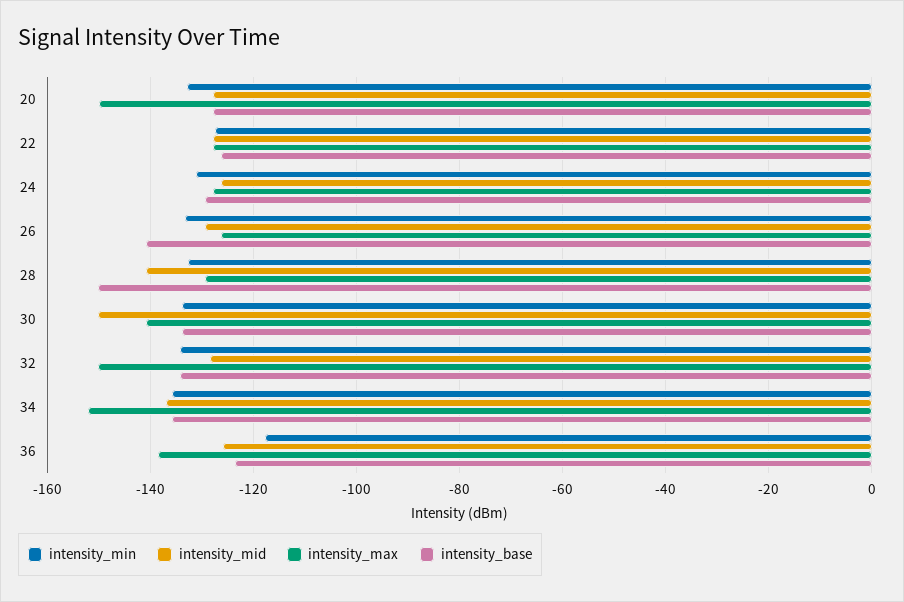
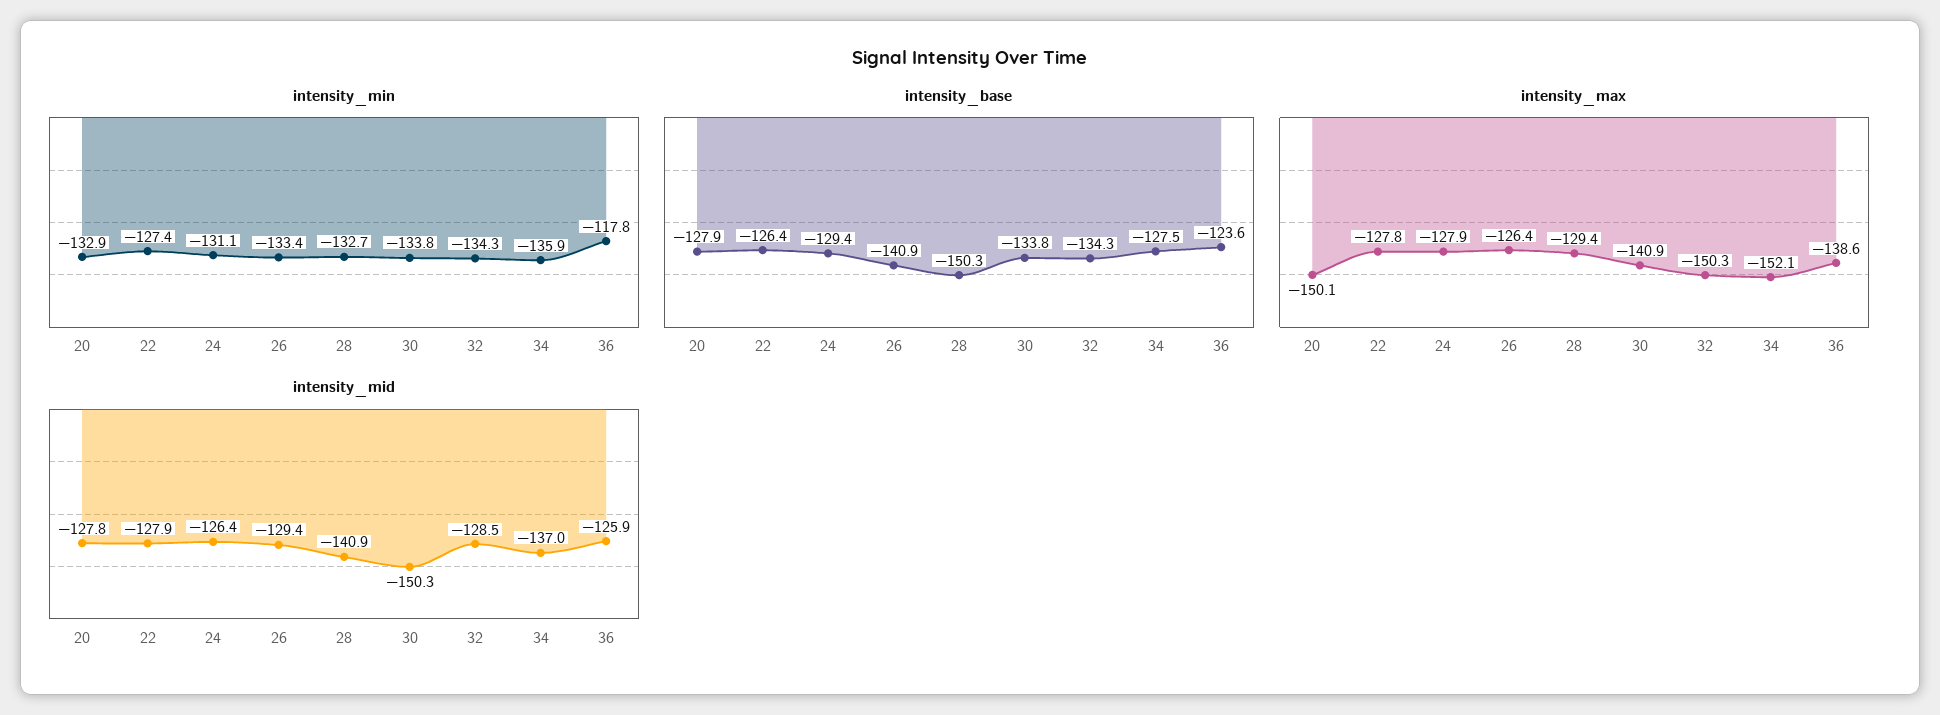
  {
    "intensity_min": {
      "20": -132.9,
      "22": -127.4,
      "24": -131.1,
      "26": -133.4,
      "28": -132.7,
      "30": -133.8,
      "32": -134.3,
      "34": -135.9,
      "36": -117.8
    },
    "intensity_mid": {
      "20": -127.8,
      "22": -127.9,
      "24": -126.4,
      "26": -129.4,
      "28": -140.9,
      "30": -150.3,
      "32": -128.5,
      "34": -137,
      "36": -125.9
    },
    "intensity_max": {
      "20": -150.1,
      "22": -127.8,
      "24": -127.9,
      "26": -126.4,
      "28": -129.4,
      "30": -140.9,
      "32": -150.3,
      "34": -152.1,
      "36": -138.6
    },
    "intensity_base": {
      "20": -127.9,
      "22": -126.4,
      "24": -129.4,
      "26": -140.9,
      "28": -150.3,
      "30": -133.8,
      "32": -134.3,
-     "34": -136,
+     "34": -127.5,
      "36": -123.6
    }
  }

